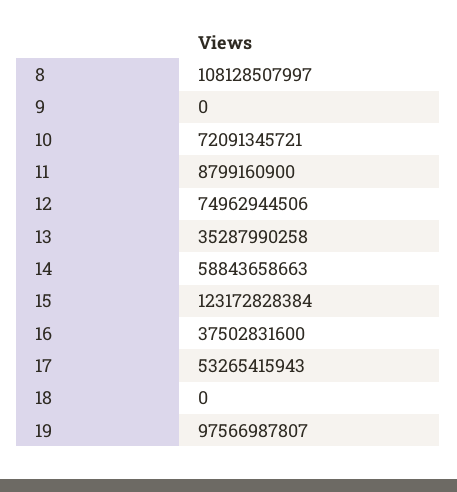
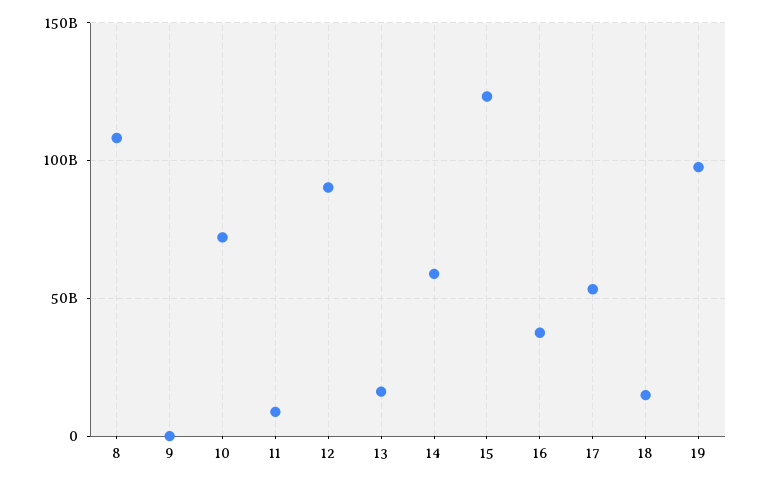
  {
    "8": 108128507997,
    "9": 0,
    "10": 72091345721,
    "11": 8799160900,
-   "12": 74962944506,
+   "12": 90000000000,
-   "13": 35287990258,
+   "13": 15000000000,
    "14": 58843658663,
    "15": 123172828384,
    "16": 37502831600,
    "17": 53265415943,
-   "18": 0,
+   "18": 15000000000,
    "19": 97566987807
  }

